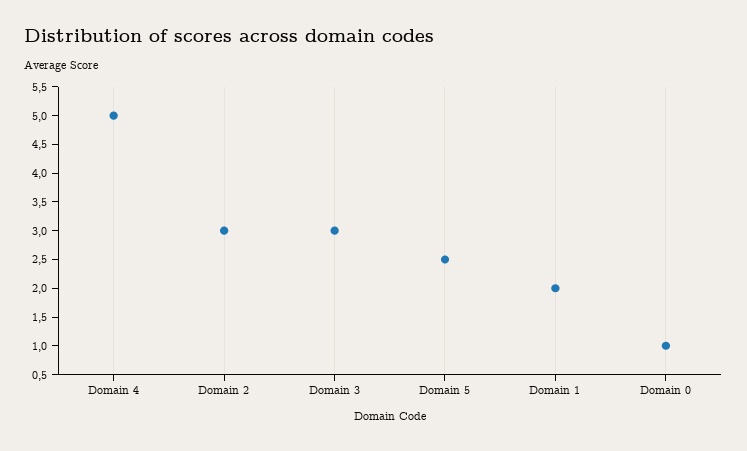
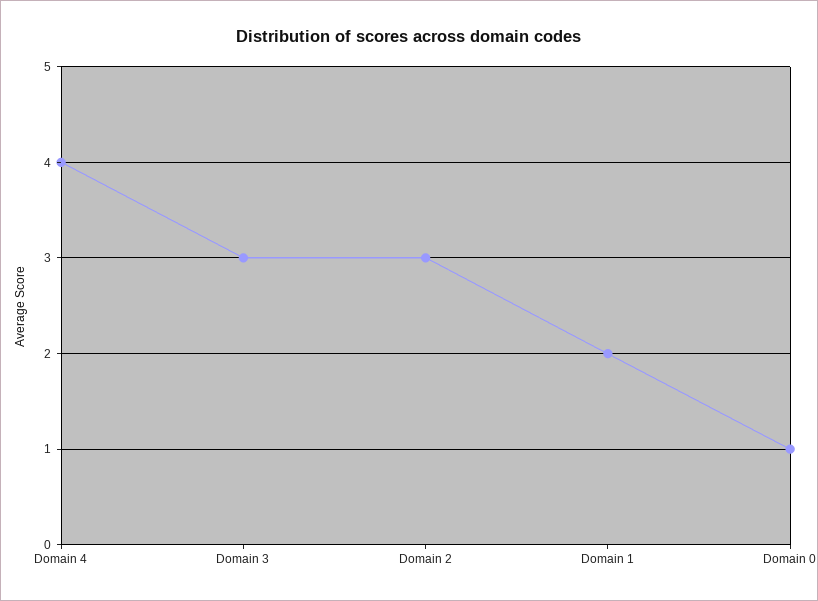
  {
-   "Domain 4": 5,
+   "Domain 4": 4,
    "Domain 2": 3,
    "Domain 3": 3,
-   "Domain 5": 2.5,
    "Domain 1": 2,
    "Domain 0": 1
  }

